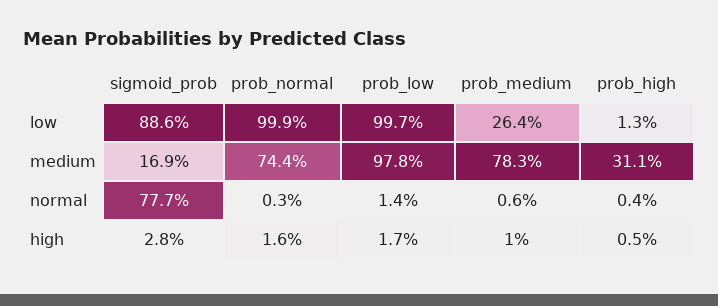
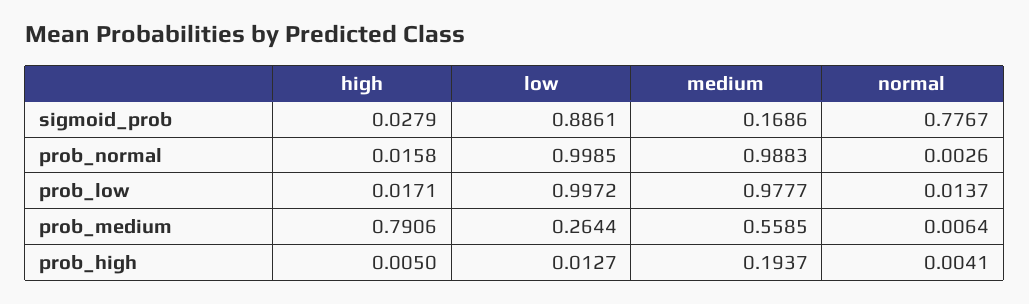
  {
    "sigmoid_prob": {
      "low": 0.8861,
      "medium": 0.1686,
      "normal": 0.7767,
      "high": 0.0279
    },
    "prob_normal": {
      "low": 0.9985,
-     "medium": 0.744,
+     "medium": 0.9883,
      "normal": 0.0026,
      "high": 0.0158
    },
    "prob_low": {
      "low": 0.9972,
      "medium": 0.9777,
      "normal": 0.0137,
      "high": 0.0171
    },
    "prob_medium": {
      "low": 0.2644,
-     "medium": 0.783,
+     "medium": 0.5585,
      "normal": 0.0064,
-     "high": 0.01
+     "high": 0.7906
    },
    "prob_high": {
      "low": 0.0127,
-     "medium": 0.311,
+     "medium": 0.1937,
      "normal": 0.0041,
      "high": 0.005
    }
  }

